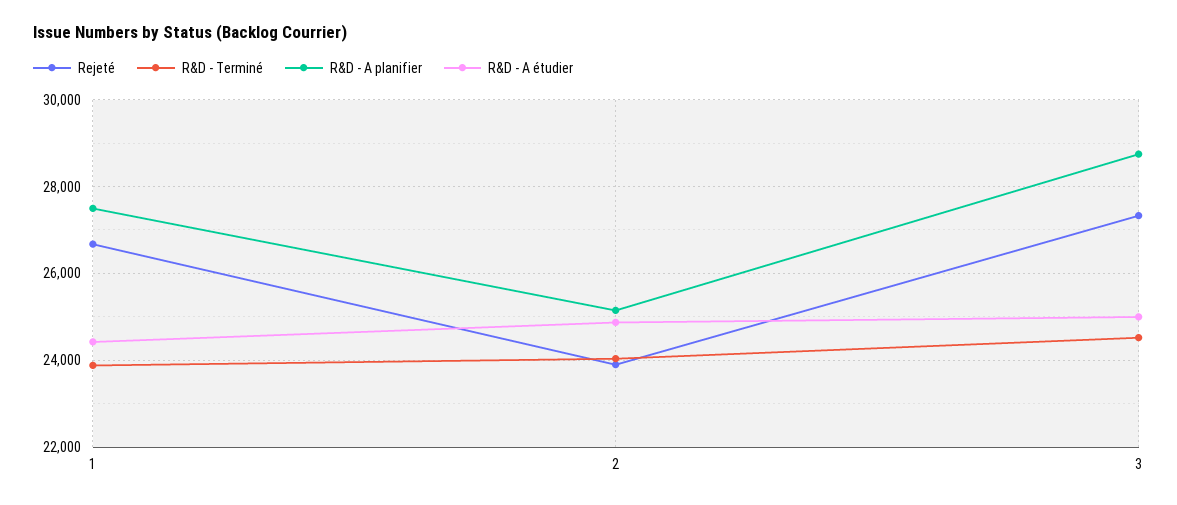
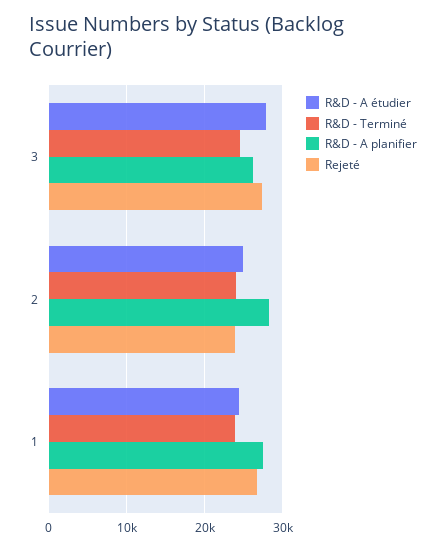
  {
    "Rejeté": {
      "1": 26600,
      "2": 24000,
      "3": 27400
    },
    "R&D - Terminé": {
      "1": 23800,
      "2": 24000,
      "3": 24600
    },
    "R&D - A planifier": {
      "1": 27400,
-     "2": 25200,
+     "2": 28000,
-     "3": 28800
+     "3": 26000
    },
    "R&D - A étudier": {
      "1": 24400,
      "2": 24800,
-     "3": 25000
+     "3": 28000
    }
  }

